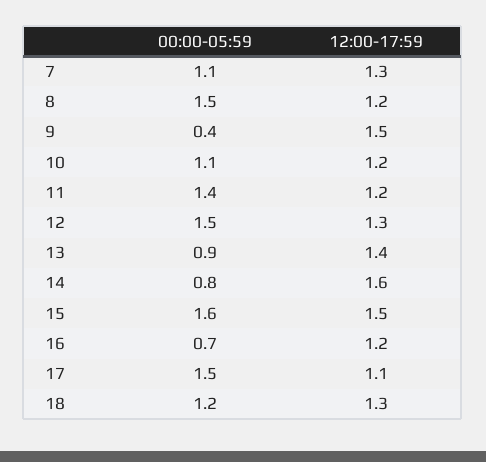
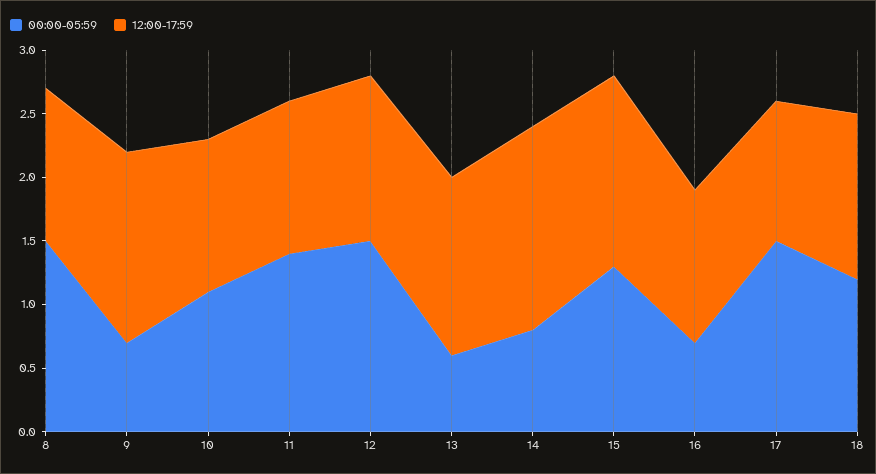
  {
    "00:00-05:59": {
-     "7": 1.1,
      "8": 1.5,
-     "9": 0.4,
+     "9": 0.7,
      "10": 1.1,
      "11": 1.4,
      "12": 1.5,
-     "13": 0.9,
+     "13": 0.6,
      "14": 0.8,
-     "15": 1.6,
+     "15": 1.3,
      "16": 0.7,
      "17": 1.5,
      "18": 1.2
    },
    "12:00-17:59": {
-     "7": 1.3,
      "8": 1.2,
      "9": 1.5,
      "10": 1.2,
      "11": 1.2,
      "12": 1.3,
      "13": 1.4,
      "14": 1.6,
      "15": 1.5,
      "16": 1.2,
      "17": 1.1,
      "18": 1.3
    }
  }

